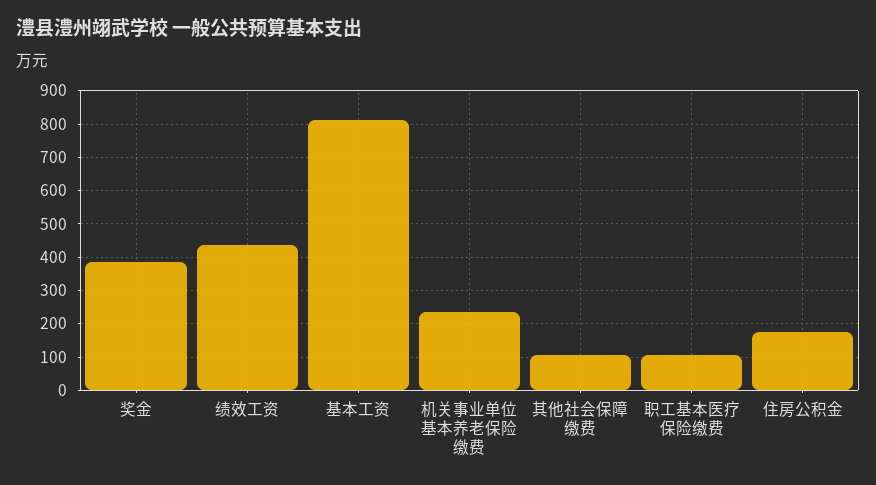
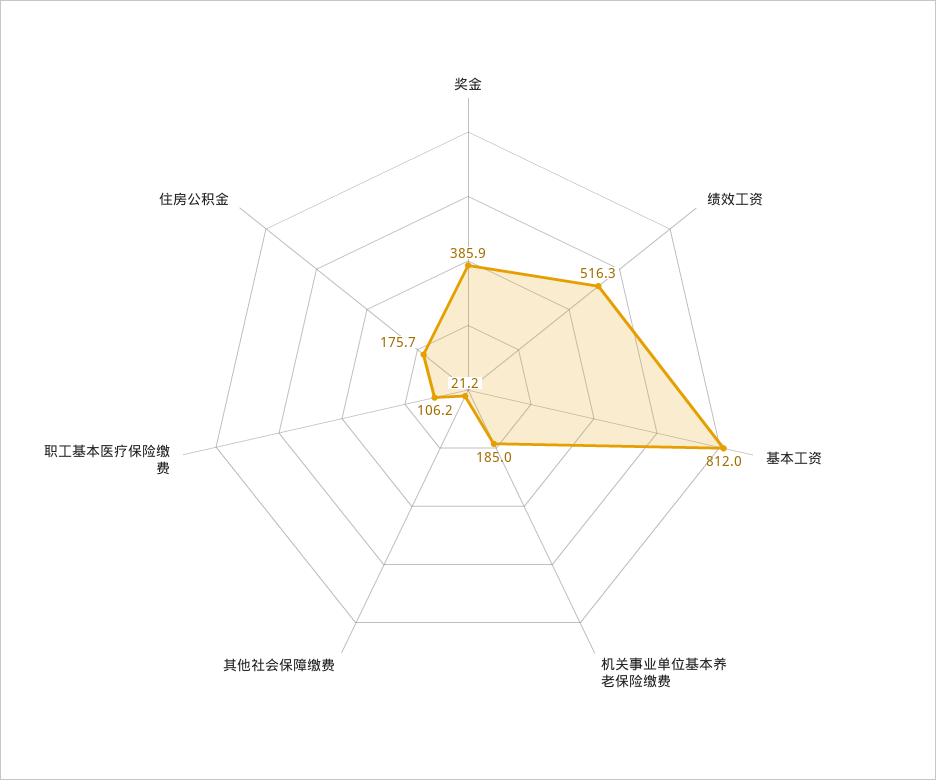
  {
    "奖金": 385.9,
-   "绩效工资": 440,
+   "绩效工资": 516.3,
    "基本工资": 812,
-   "机关事业单位基本养老保险缴费": 240,
+   "机关事业单位基本养老保险缴费": 185,
-   "其他社会保障缴费": 100,
+   "其他社会保障缴费": 21.2,
    "职工基本医疗保险缴费": 106.2,
    "住房公积金": 175.7
  }

